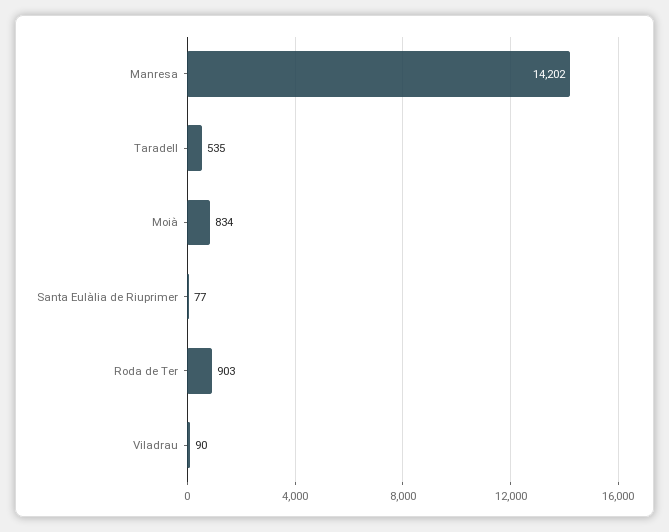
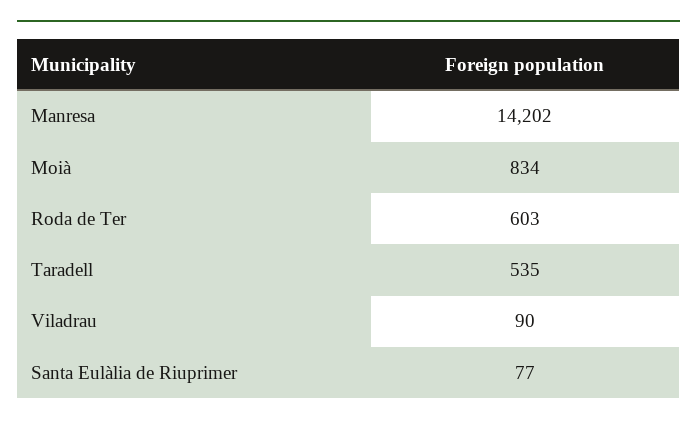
  {
    "Manresa": 14202,
    "Taradell": 535,
    "Moià": 834,
    "Santa Eulàlia de Riuprimer": 77,
-   "Roda de Ter": 903,
+   "Roda de Ter": 603,
    "Viladrau": 90
  }

